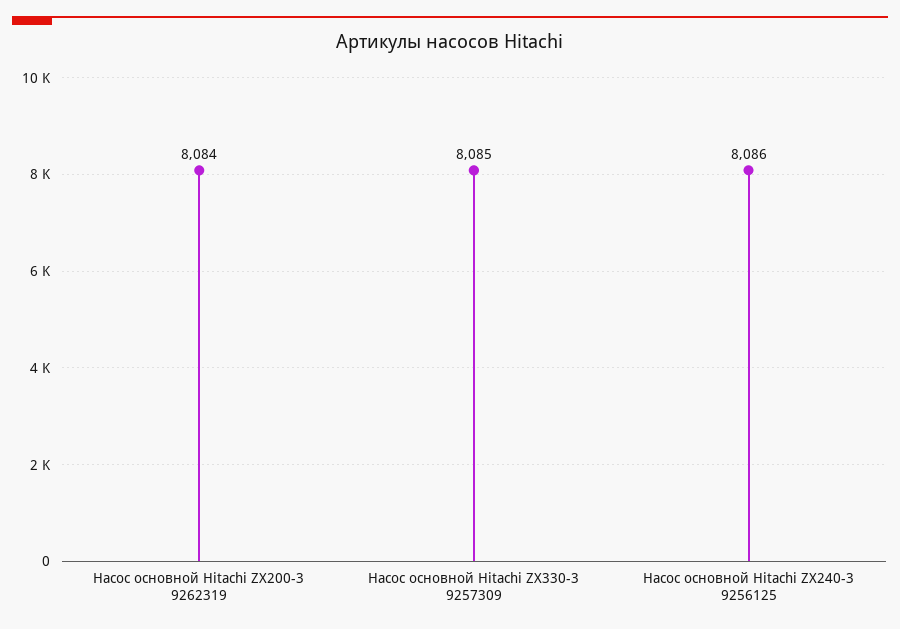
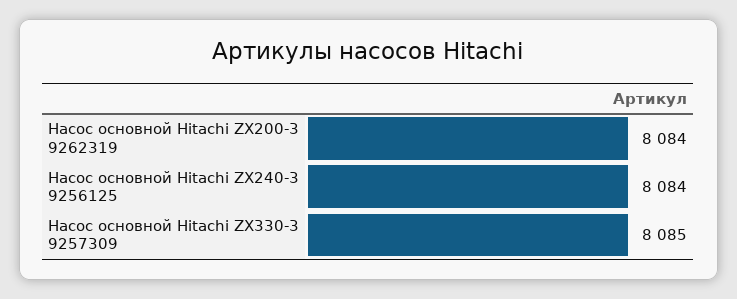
  {
    "Насос основной Hitachi ZX200-3 9262319": 8084,
    "Насос основной Hitachi ZX330-3 9257309": 8085,
-   "Насос основной Hitachi ZX240-3 9256125": 8086
+   "Насос основной Hitachi ZX240-3 9256125": 8084
  }

